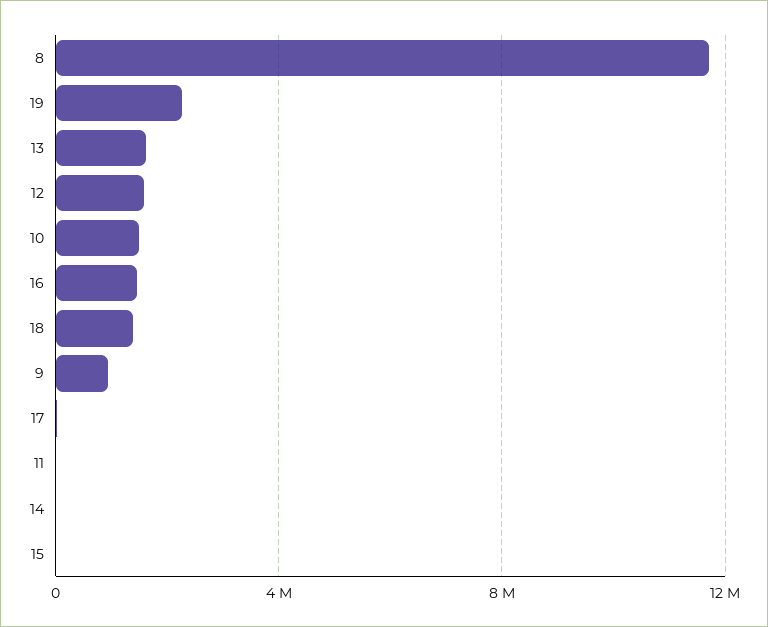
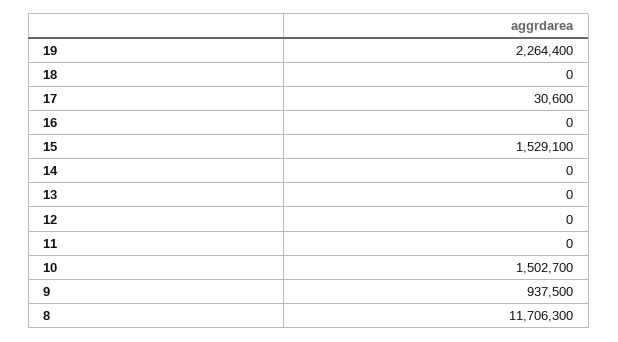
  {
    "8": 11706300,
    "19": 2264400,
-   "13": 1500000,
+   "13": 0,
-   "12": 1500000,
+   "12": 0,
    "10": 1502700,
-   "16": 1500000,
+   "16": 0,
-   "18": 1500000,
+   "18": 0,
    "9": 937500,
    "17": 30600,
    "11": 0,
    "14": 0,
-   "15": 0
+   "15": 1529100
  }

